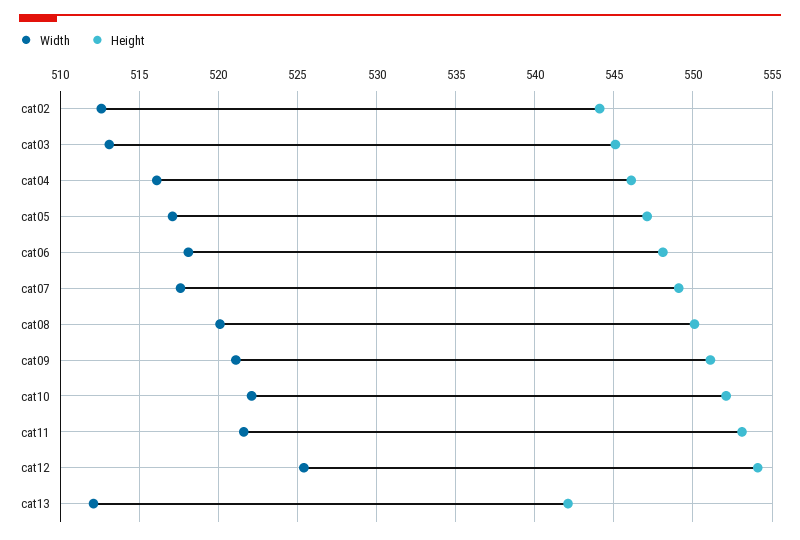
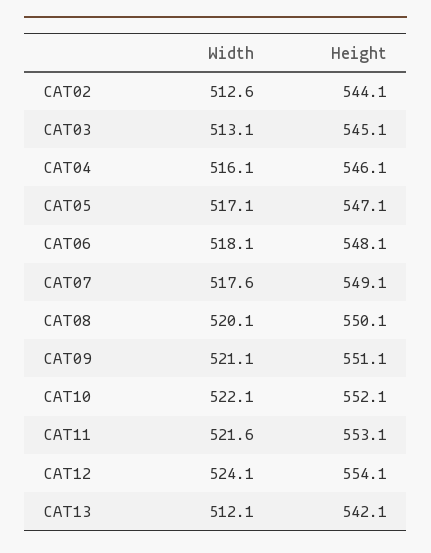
  {
    "Width": {
      "cat02": 512.6,
      "cat03": 513.1,
      "cat04": 516.1,
      "cat05": 517.1,
      "cat06": 518.1,
      "cat07": 517.6,
      "cat08": 520.1,
      "cat09": 521.1,
      "cat10": 522.1,
      "cat11": 521.6,
-     "cat12": 525.5,
+     "cat12": 524.1,
      "cat13": 512.1
    },
    "Height": {
      "cat02": 544.1,
      "cat03": 545.1,
      "cat04": 546.1,
      "cat05": 547.1,
      "cat06": 548.1,
      "cat07": 549.1,
      "cat08": 550.1,
      "cat09": 551.1,
      "cat10": 552.1,
      "cat11": 553.1,
      "cat12": 554.1,
      "cat13": 542.1
    }
  }

